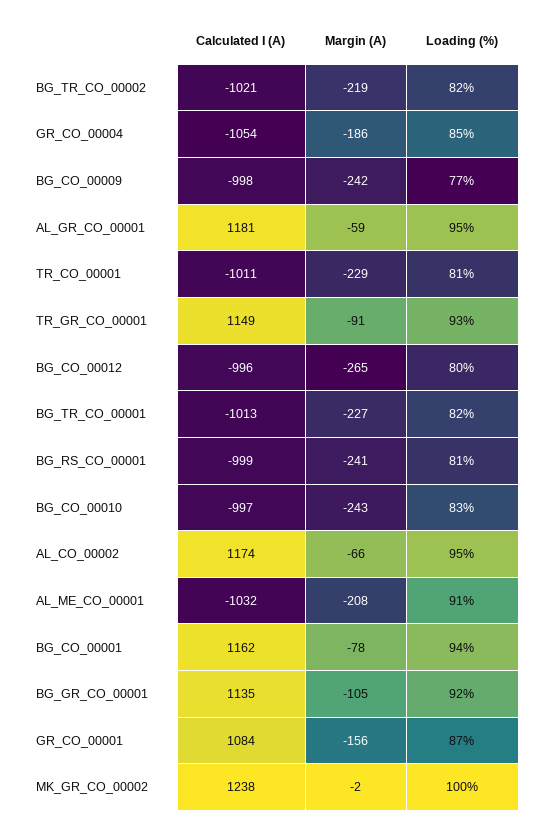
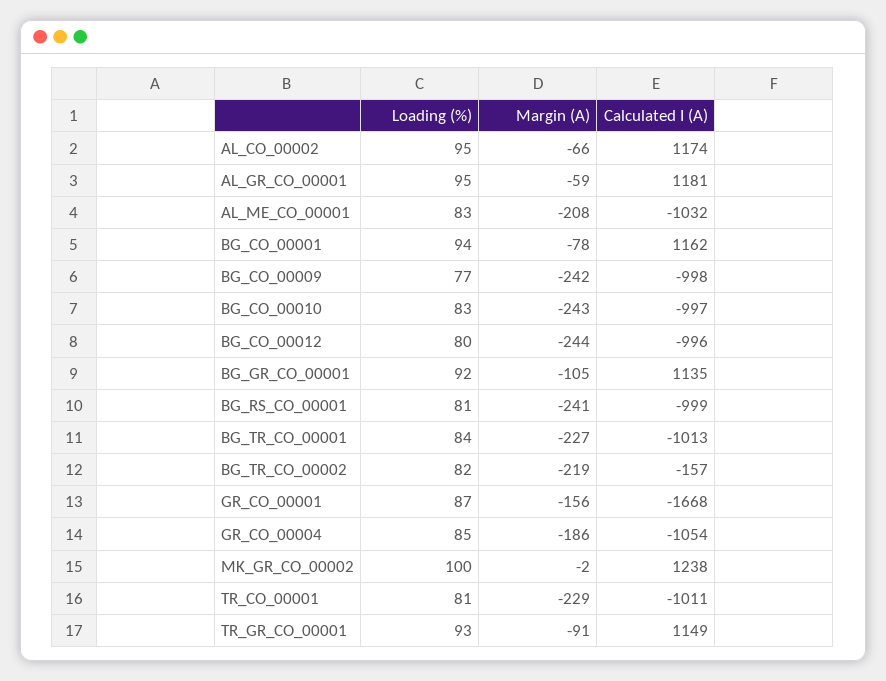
  {
    "Calculated I (A)": {
-     "BG_TR_CO_00002": -1021,
+     "BG_TR_CO_00002": -157,
      "GR_CO_00004": -1054,
      "BG_CO_00009": -998,
      "AL_GR_CO_00001": 1181,
      "TR_CO_00001": -1011,
      "TR_GR_CO_00001": 1149,
      "BG_CO_00012": -996,
      "BG_TR_CO_00001": -1013,
      "BG_RS_CO_00001": -999,
      "BG_CO_00010": -997,
      "AL_CO_00002": 1174,
      "AL_ME_CO_00001": -1032,
      "BG_CO_00001": 1162,
      "BG_GR_CO_00001": 1135,
-     "GR_CO_00001": 1084,
+     "GR_CO_00001": -1668,
      "MK_GR_CO_00002": 1238
    },
    "Margin (A)": {
      "BG_TR_CO_00002": -219,
      "GR_CO_00004": -186,
      "BG_CO_00009": -242,
      "AL_GR_CO_00001": -59,
      "TR_CO_00001": -229,
      "TR_GR_CO_00001": -91,
-     "BG_CO_00012": -265,
+     "BG_CO_00012": -244,
      "BG_TR_CO_00001": -227,
      "BG_RS_CO_00001": -241,
      "BG_CO_00010": -243,
      "AL_CO_00002": -66,
      "AL_ME_CO_00001": -208,
      "BG_CO_00001": -78,
      "BG_GR_CO_00001": -105,
      "GR_CO_00001": -156,
      "MK_GR_CO_00002": -2
    },
    "Loading (%)": {
      "BG_TR_CO_00002": 82,
      "GR_CO_00004": 85,
      "BG_CO_00009": 77,
      "AL_GR_CO_00001": 95,
      "TR_CO_00001": 81,
      "TR_GR_CO_00001": 93,
      "BG_CO_00012": 80,
-     "BG_TR_CO_00001": 82,
+     "BG_TR_CO_00001": 84,
      "BG_RS_CO_00001": 81,
      "BG_CO_00010": 83,
      "AL_CO_00002": 95,
-     "AL_ME_CO_00001": 91,
+     "AL_ME_CO_00001": 83,
      "BG_CO_00001": 94,
      "BG_GR_CO_00001": 92,
      "GR_CO_00001": 87,
      "MK_GR_CO_00002": 100
    }
  }

